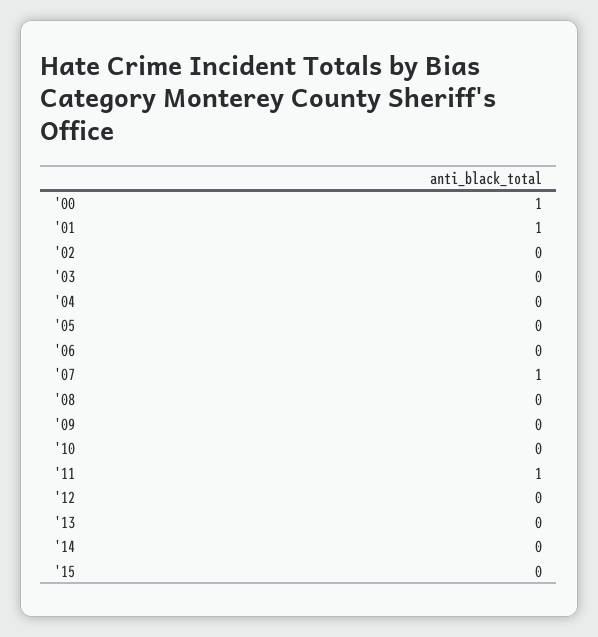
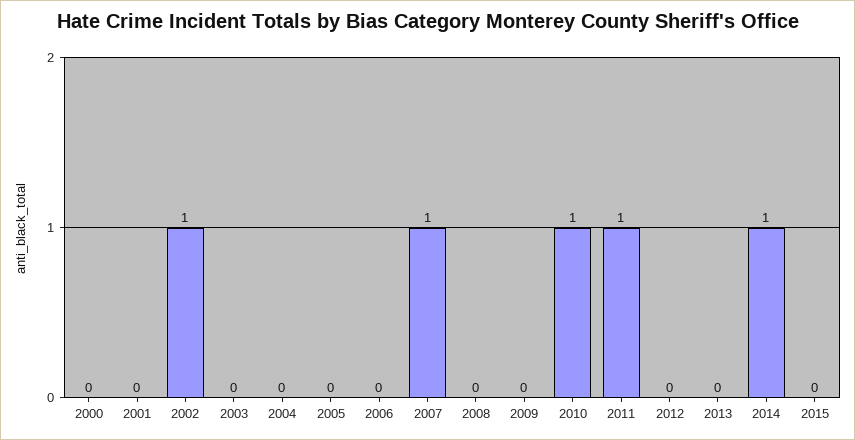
  {
-   "'00": 1,
+   "'00": 0,
-   "'01": 1,
+   "'01": 0,
-   "'02": 0,
+   "'02": 1,
    "'03": 0,
    "'04": 0,
    "'05": 0,
    "'06": 0,
    "'07": 1,
    "'08": 0,
    "'09": 0,
-   "'10": 0,
+   "'10": 1,
    "'11": 1,
    "'12": 0,
    "'13": 0,
-   "'14": 0,
+   "'14": 1,
    "'15": 0
  }

